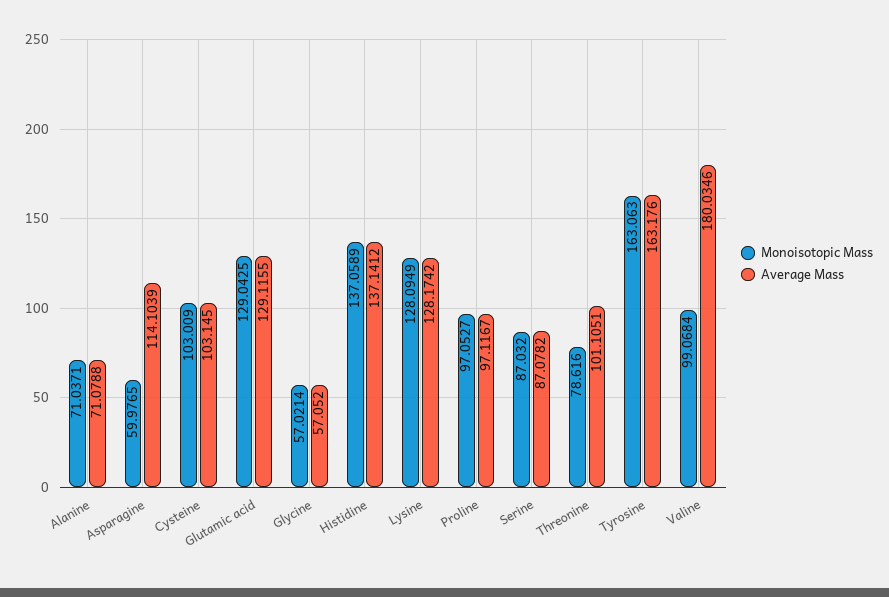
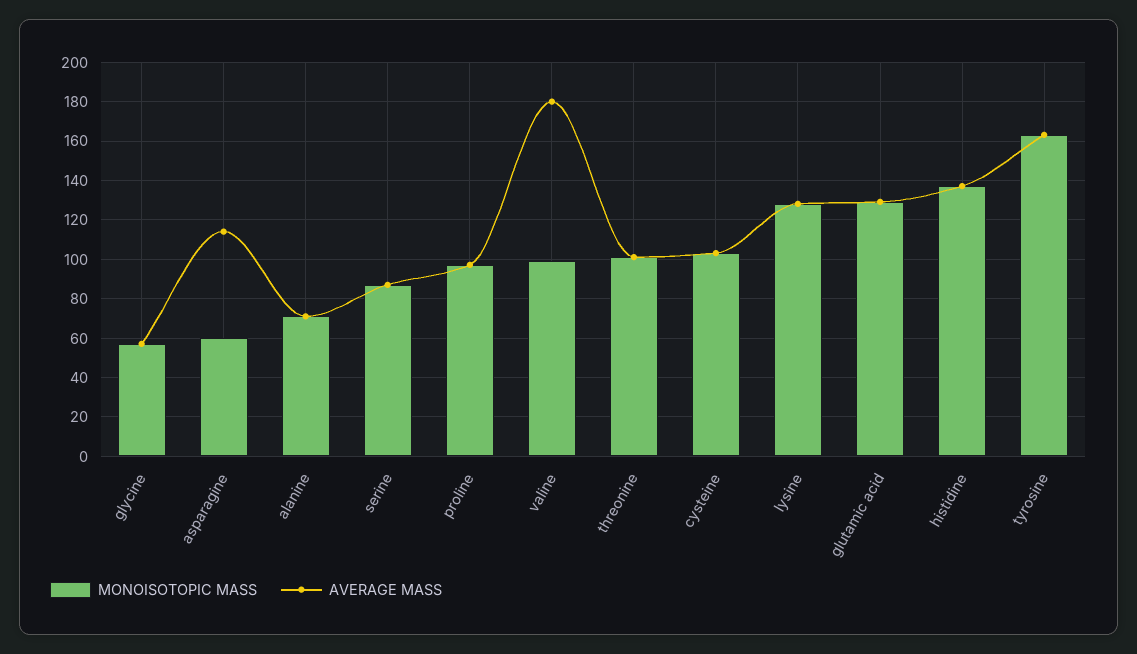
  {
    "Monoisotopic Mass": {
      "Alanine": 71.0371,
      "Asparagine": 59.9765,
      "Cysteine": 103.009,
      "Glutamic acid": 129.0425,
      "Glycine": 57.0214,
      "Histidine": 137.0589,
      "Lysine": 128.0949,
      "Proline": 97.0527,
      "Serine": 87.032,
-     "Threonine": 78.616,
+     "Threonine": 100,
      "Tyrosine": 163.063,
      "Valine": 99.0684
    },
    "Average Mass": {
      "Alanine": 71.0788,
      "Asparagine": 114.1039,
      "Cysteine": 103.145,
      "Glutamic acid": 129.1155,
      "Glycine": 57.052,
      "Histidine": 137.1412,
      "Lysine": 128.1742,
      "Proline": 97.1167,
      "Serine": 87.0782,
      "Threonine": 101.1051,
      "Tyrosine": 163.176,
      "Valine": 180.0346
    }
  }

